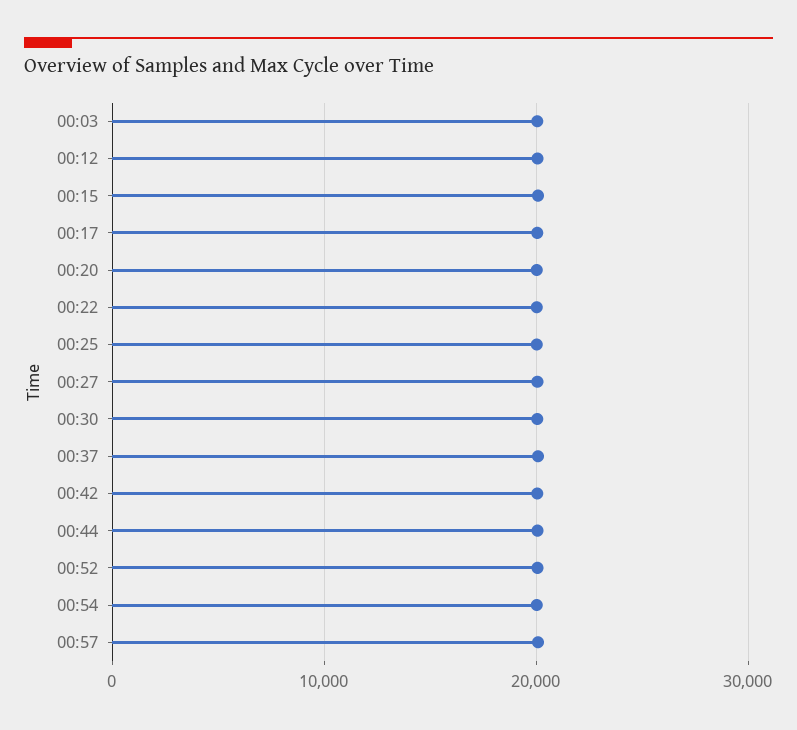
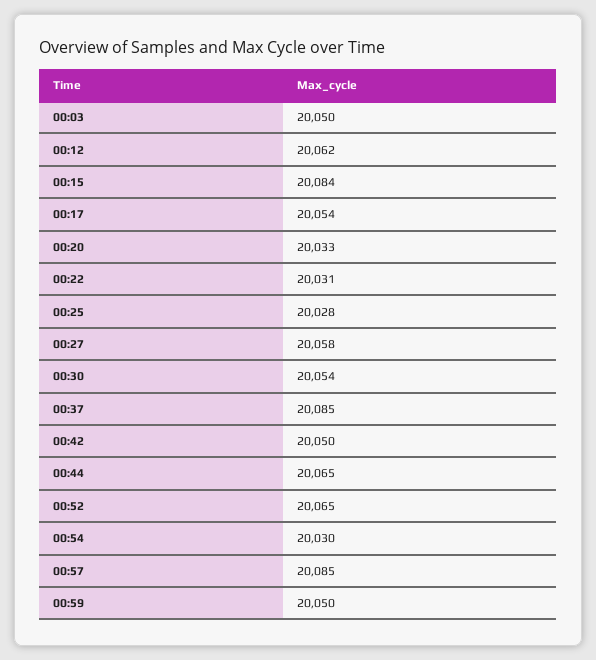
  {
    "00:03": 20050,
    "00:12": 20062,
    "00:15": 20084,
    "00:17": 20054,
    "00:20": 20033,
    "00:22": 20031,
    "00:25": 20028,
    "00:27": 20058,
    "00:30": 20054,
    "00:37": 20085,
    "00:42": 20050,
    "00:44": 20065,
    "00:52": 20065,
    "00:54": 20030,
-   "00:57": 20085
+   "00:57": 20085,
+   "00:59": 20050
  }

